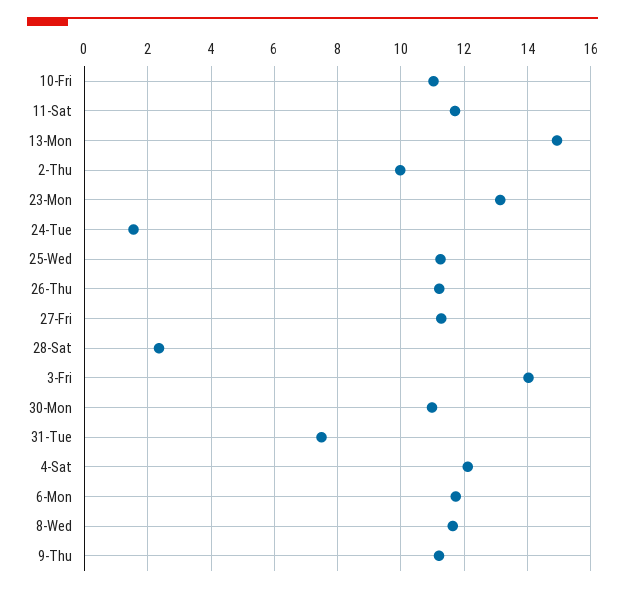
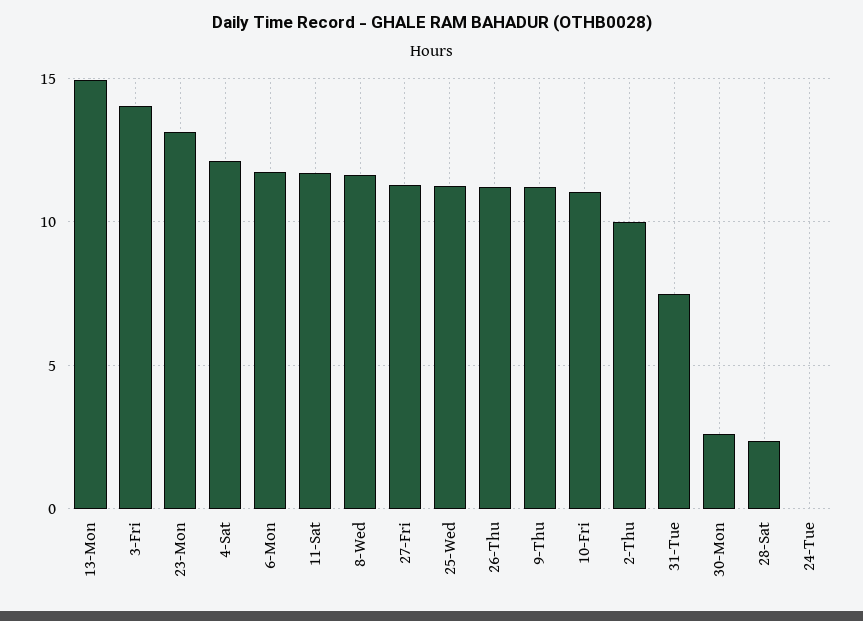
  {
    "10-Fri": 11,
    "11-Sat": 11.8,
    "13-Mon": 15,
    "2-Thu": 10,
    "23-Mon": 13.2,
-   "24-Tue": 1.6,
+   "24-Tue": 0,
    "25-Wed": 11.2,
    "26-Thu": 11.2,
    "27-Fri": 11.2,
    "28-Sat": 2.4,
    "3-Fri": 14,
-   "30-Mon": 11,
+   "30-Mon": 2.5,
    "31-Tue": 7.4,
    "4-Sat": 12.2,
    "6-Mon": 11.8,
    "8-Wed": 11.6,
    "9-Thu": 11.2
  }

